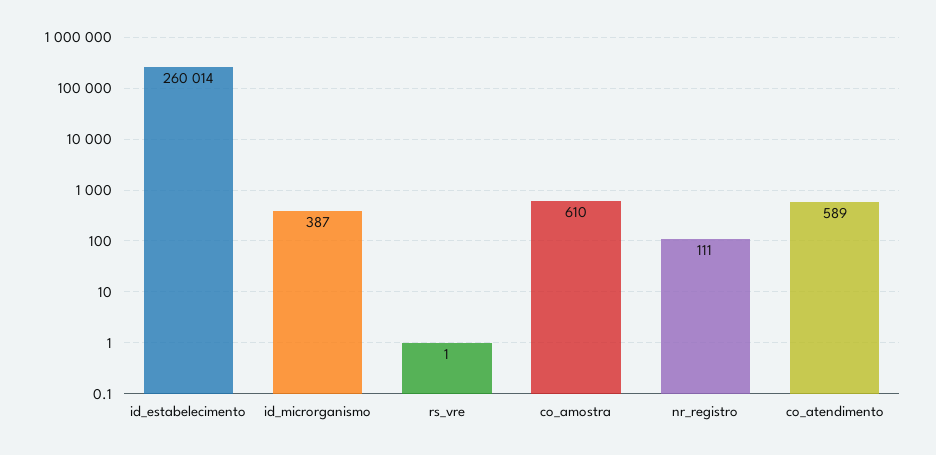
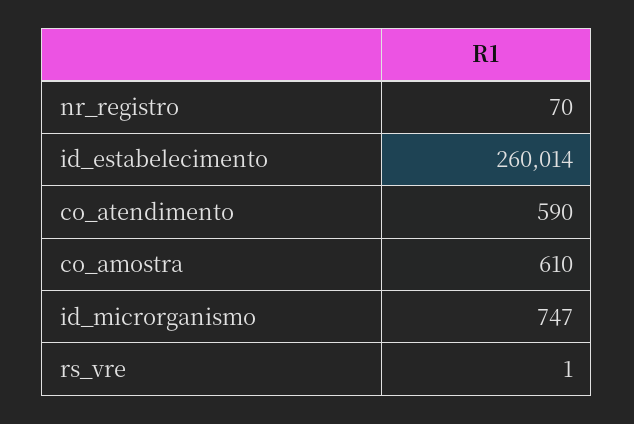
  {
    "id_estabelecimento": 260014,
-   "id_microrganismo": 387,
+   "id_microrganismo": 747,
    "rs_vre": 1,
    "co_amostra": 610,
-   "nr_registro": 111,
+   "nr_registro": 70,
-   "co_atendimento": 589
+   "co_atendimento": 590
  }

